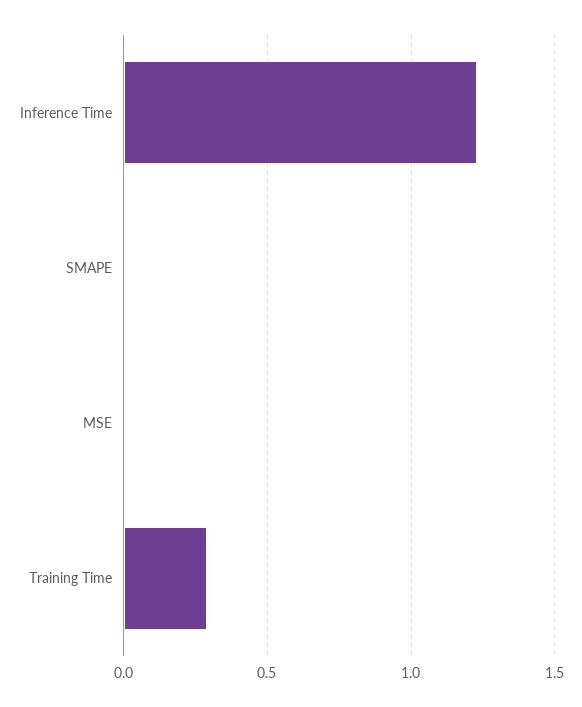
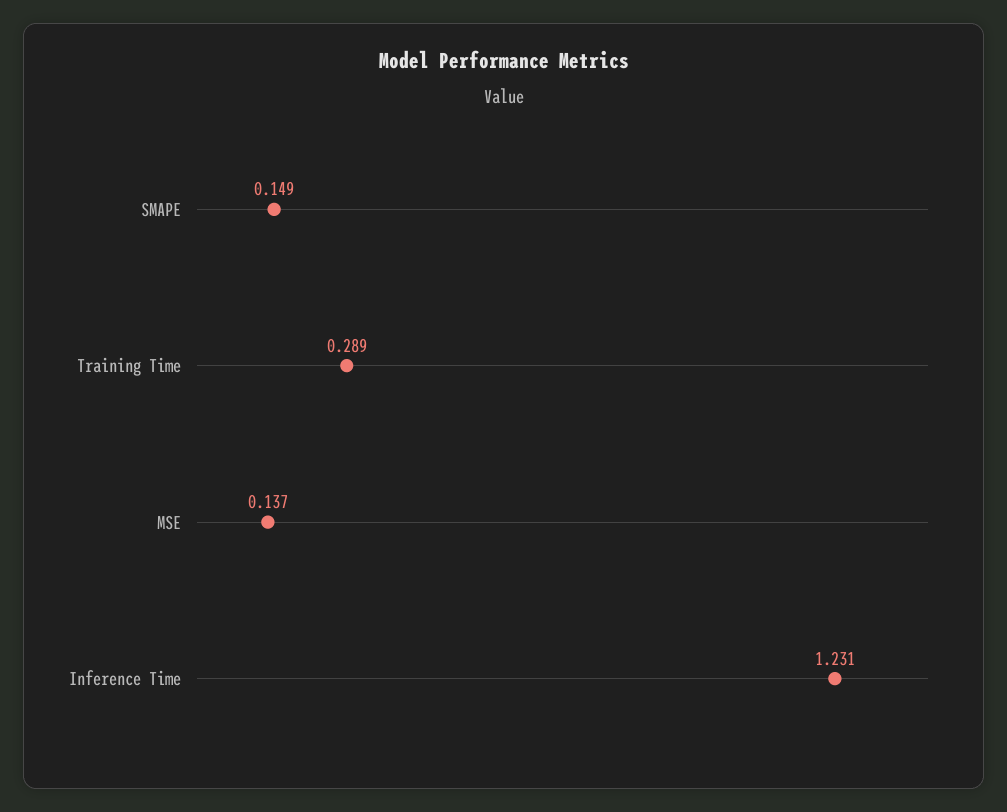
  {
    "Inference Time": 1.231,
-   "SMAPE": 0,
+   "SMAPE": 0.149,
-   "MSE": 0,
+   "MSE": 0.137,
    "Training Time": 0.289
  }

